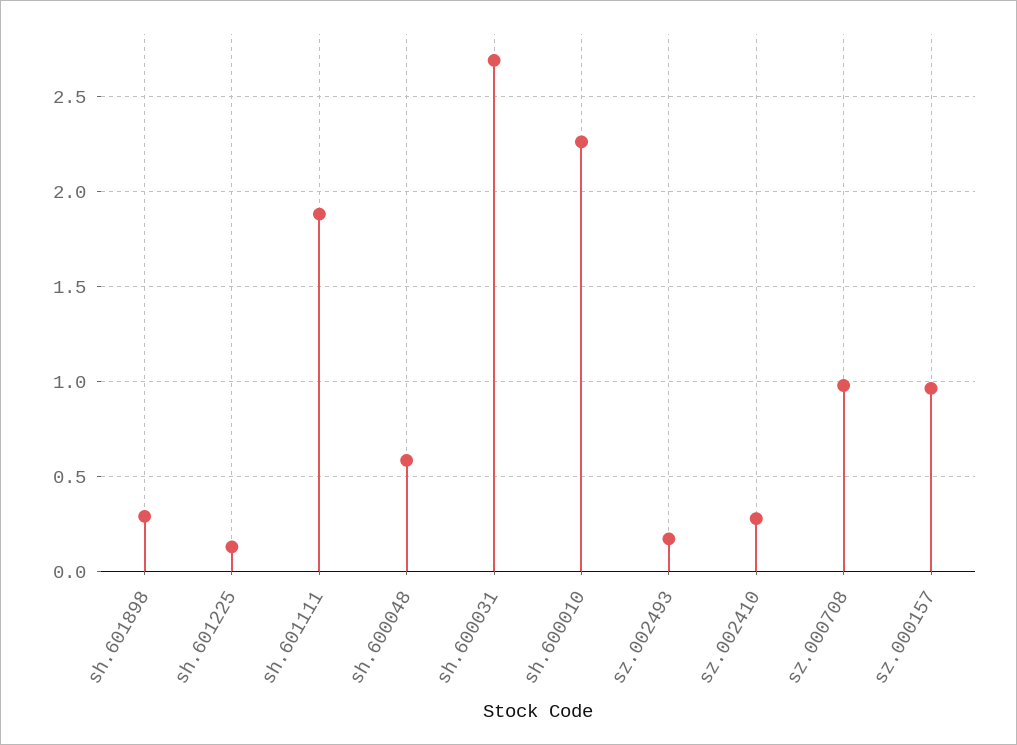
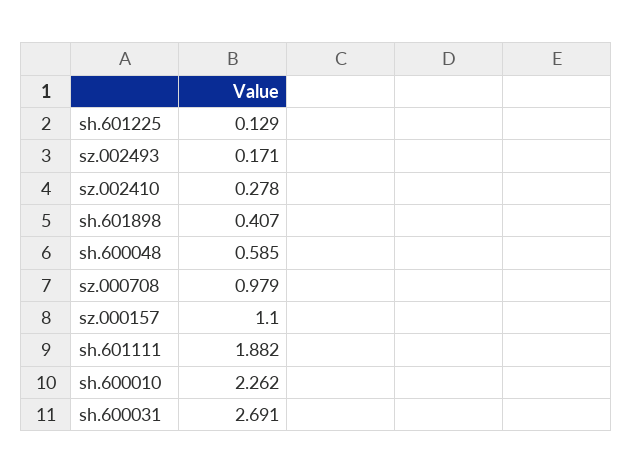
  {
-   "sh.601898": 0.3,
+   "sh.601898": 0.407,
    "sh.601225": 0.129,
    "sh.601111": 1.882,
    "sh.600048": 0.585,
    "sh.600031": 2.691,
    "sh.600010": 2.262,
    "sz.002493": 0.171,
    "sz.002410": 0.278,
    "sz.000708": 0.979,
-   "sz.000157": 0.95
+   "sz.000157": 1.1
  }

